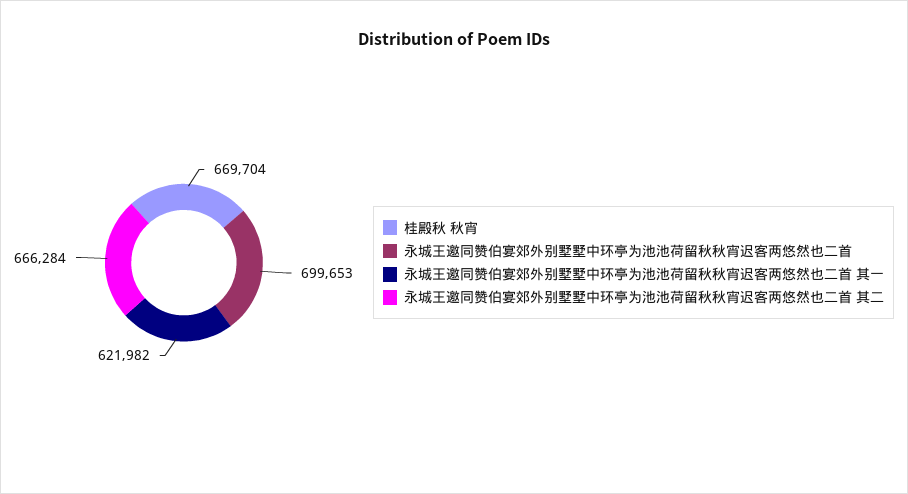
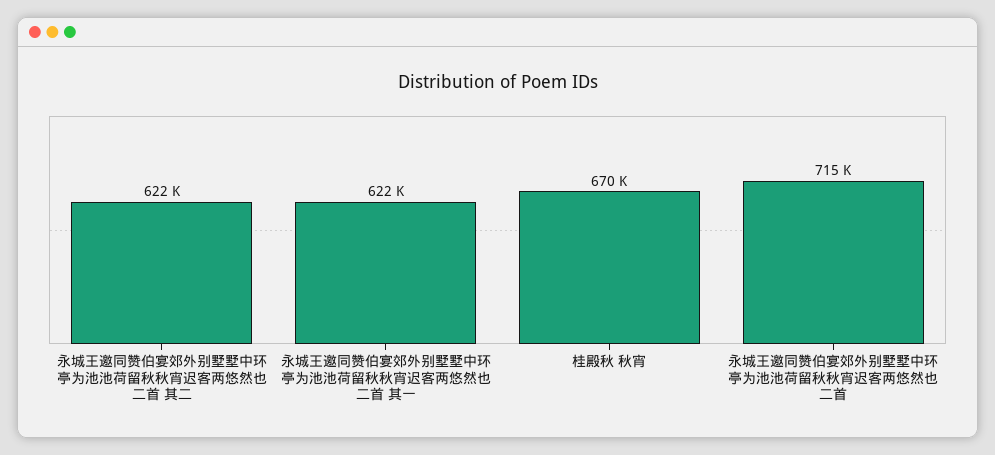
  {
    "桂殿秋 秋宵": 669704,
-   "永城王邀同赞伯宴郊外别墅墅中环亭为池池荷留秋秋宵迟客两悠然也二首": 699653,
+   "永城王邀同赞伯宴郊外别墅墅中环亭为池池荷留秋秋宵迟客两悠然也二首": 715000,
    "永城王邀同赞伯宴郊外别墅墅中环亭为池池荷留秋秋宵迟客两悠然也二首 其一": 621982,
-   "永城王邀同赞伯宴郊外别墅墅中环亭为池池荷留秋秋宵迟客两悠然也二首 其二": 666284
+   "永城王邀同赞伯宴郊外别墅墅中环亭为池池荷留秋秋宵迟客两悠然也二首 其二": 622000
  }

